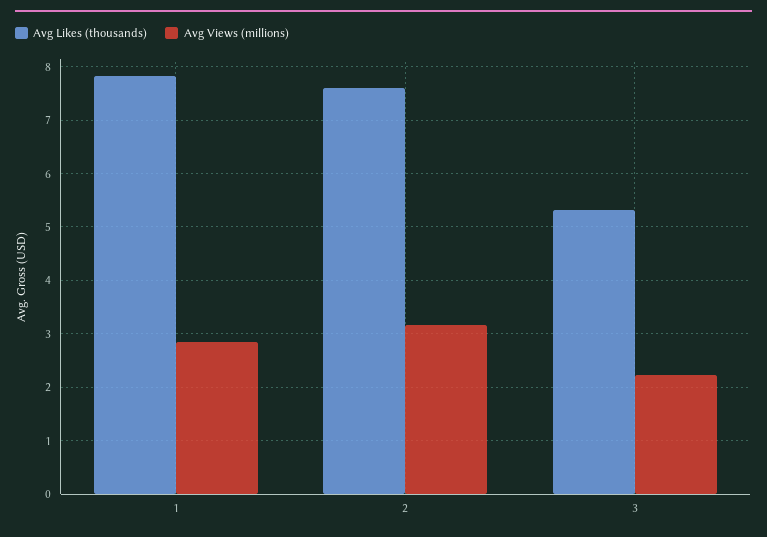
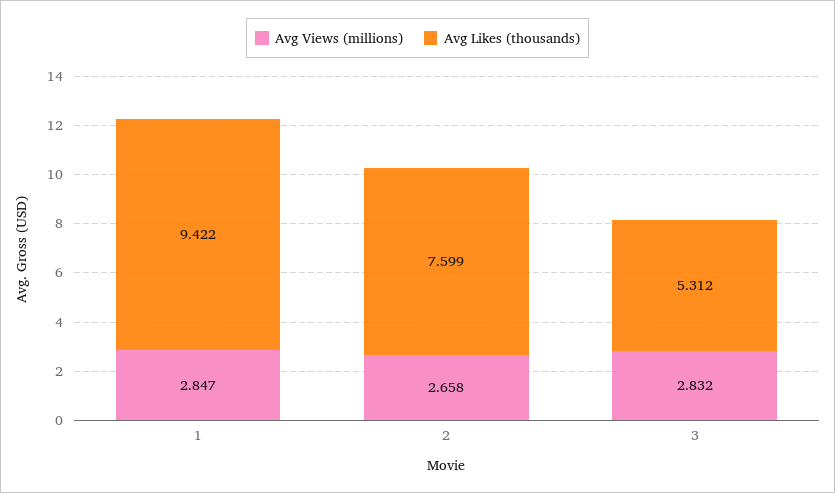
  {
    "Avg Likes (thousands)": {
-     "1": 7.8,
+     "1": 9.422,
      "2": 7.599,
      "3": 5.312
    },
    "Avg Views (millions)": {
      "1": 2.847,
-     "2": 3.2,
+     "2": 2.658,
-     "3": 2.2
+     "3": 2.832
    }
  }

